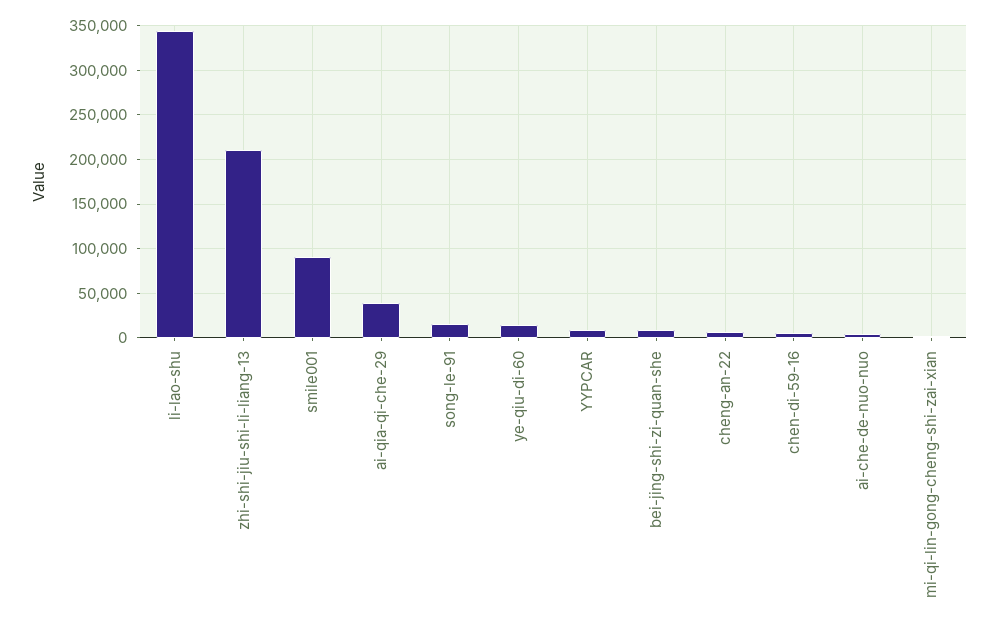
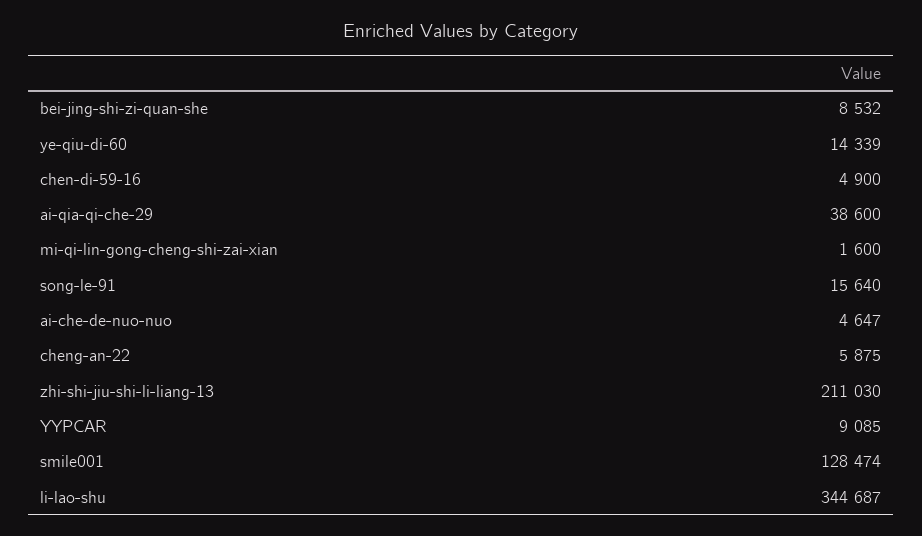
  {
    "li-lao-shu": 344687,
    "zhi-shi-jiu-shi-li-liang-13": 211030,
-   "smile001": 90000,
+   "smile001": 128474,
    "ai-qia-qi-che-29": 38600,
    "song-le-91": 15640,
    "ye-qiu-di-60": 14339,
    "YYPCAR": 9085,
    "bei-jing-shi-zi-quan-she": 8532,
    "cheng-an-22": 5875,
    "chen-di-59-16": 4900,
    "ai-che-de-nuo-nuo": 4647,
    "mi-qi-lin-gong-cheng-shi-zai-xian": 1600
  }

